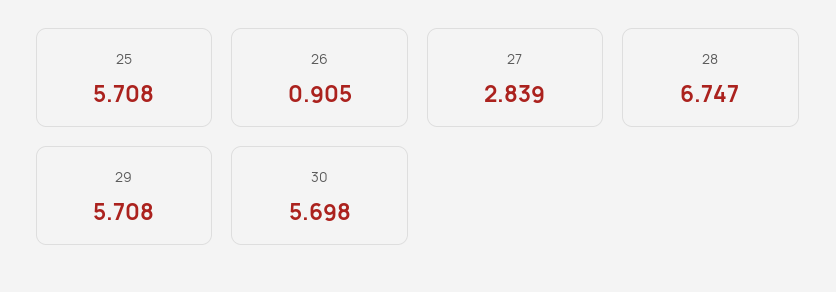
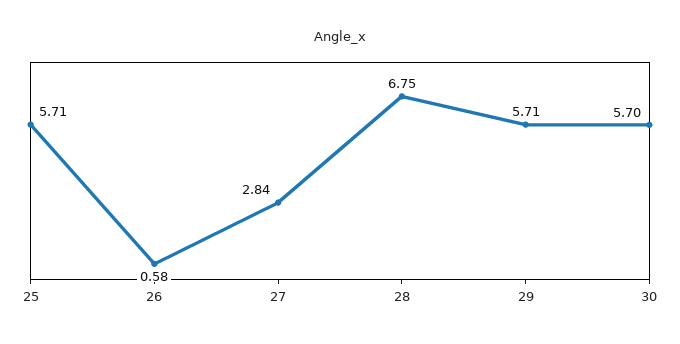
  {
    "25": 5.708,
-   "26": 0.905,
+   "26": 0.58,
    "27": 2.839,
    "28": 6.747,
    "29": 5.708,
    "30": 5.698
  }

